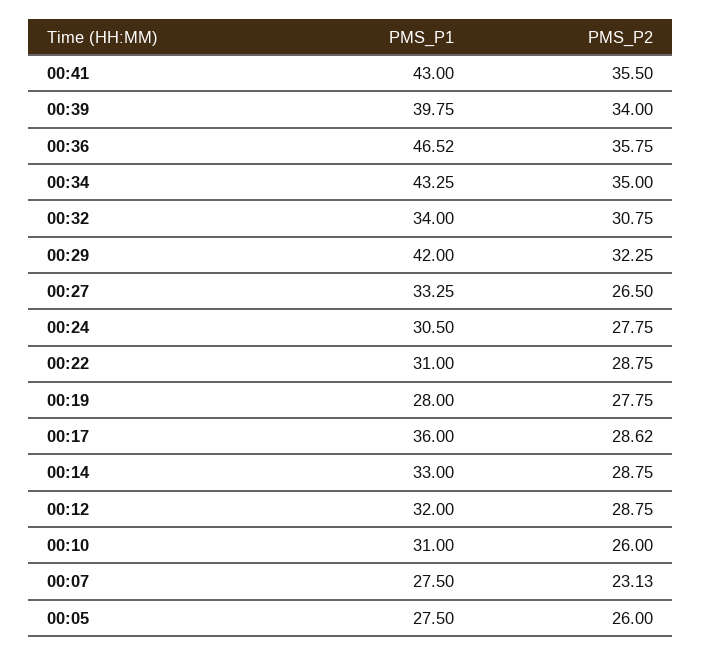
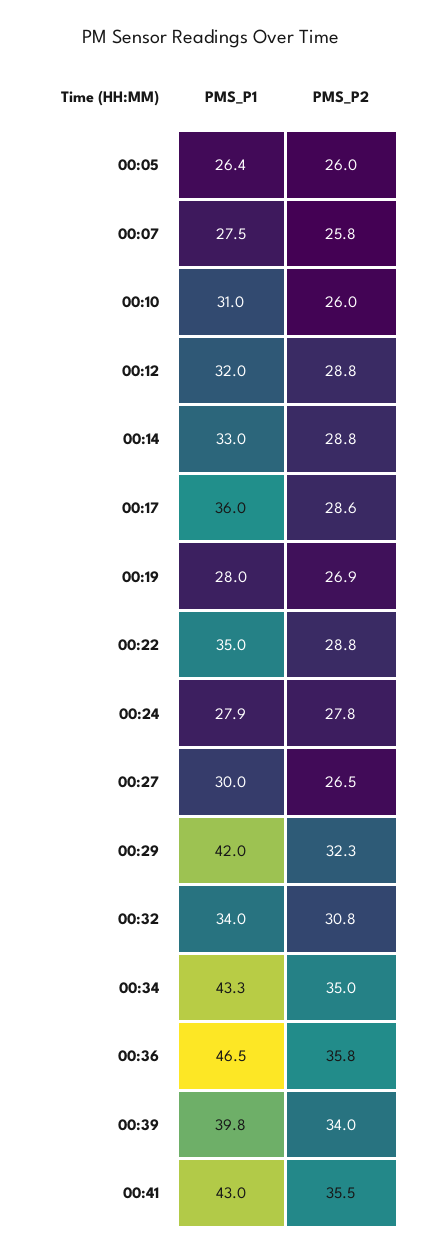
  {
    "PMS_P1": {
      "00:41": 43,
      "00:39": 39.75,
      "00:36": 46.52,
      "00:34": 43.25,
      "00:32": 34,
      "00:29": 42,
-     "00:27": 33.25,
+     "00:27": 30,
-     "00:24": 30.5,
+     "00:24": 27.9,
-     "00:22": 31,
+     "00:22": 35,
      "00:19": 28,
      "00:17": 36,
      "00:14": 33,
      "00:12": 32,
      "00:10": 31,
      "00:07": 27.5,
-     "00:05": 27.5
+     "00:05": 26.4
    },
    "PMS_P2": {
      "00:41": 35.5,
      "00:39": 34,
      "00:36": 35.75,
      "00:34": 35,
      "00:32": 30.75,
      "00:29": 32.25,
      "00:27": 26.5,
      "00:24": 27.75,
      "00:22": 28.75,
-     "00:19": 27.75,
+     "00:19": 26.9,
      "00:17": 28.62,
      "00:14": 28.75,
      "00:12": 28.75,
      "00:10": 26,
-     "00:07": 23.13,
+     "00:07": 25.8,
      "00:05": 26
    }
  }

